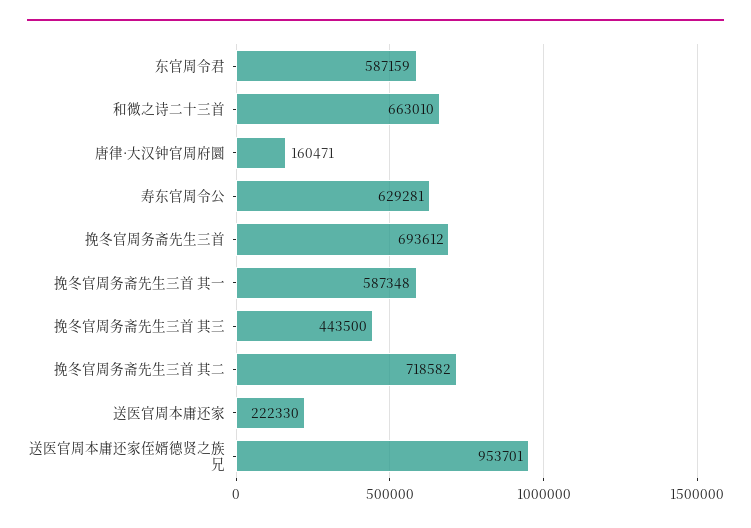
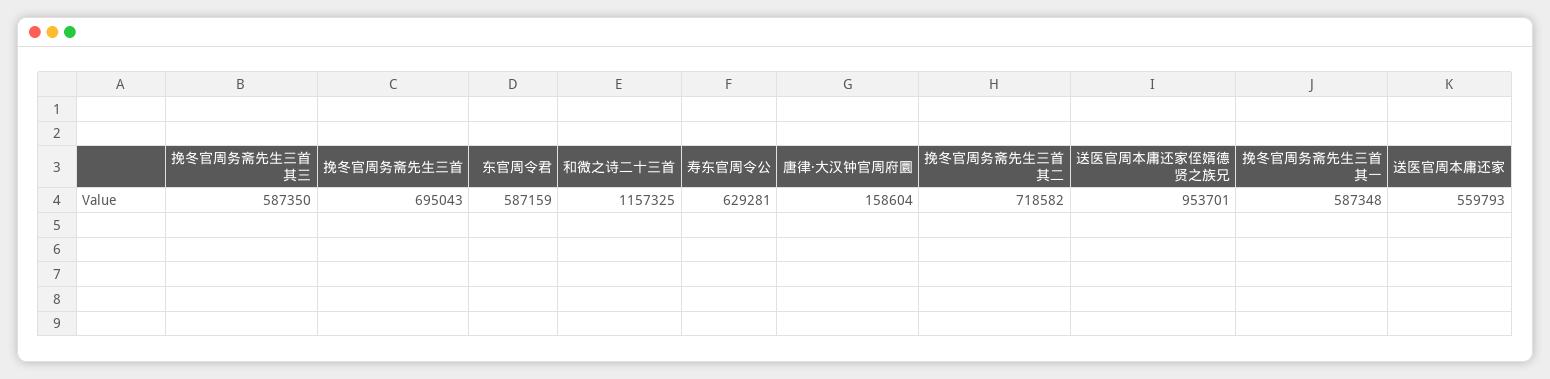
  {
    "东官周令君": 587159,
-   "和微之诗二十三首": 663010,
+   "和微之诗二十三首": 1157325,
-   "唐律·大汉钟官周府圜": 160471,
+   "唐律·大汉钟官周府圜": 158604,
    "寿东官周令公": 629281,
-   "挽冬官周务斋先生三首": 693612,
+   "挽冬官周务斋先生三首": 695043,
    "挽冬官周务斋先生三首 其一": 587348,
-   "挽冬官周务斋先生三首 其三": 443500,
+   "挽冬官周务斋先生三首 其三": 587350,
    "挽冬官周务斋先生三首 其二": 718582,
-   "送医官周本庸还家": 222330,
+   "送医官周本庸还家": 559793,
    "送医官周本庸还家侄婿德贤之族兄": 953701
  }

